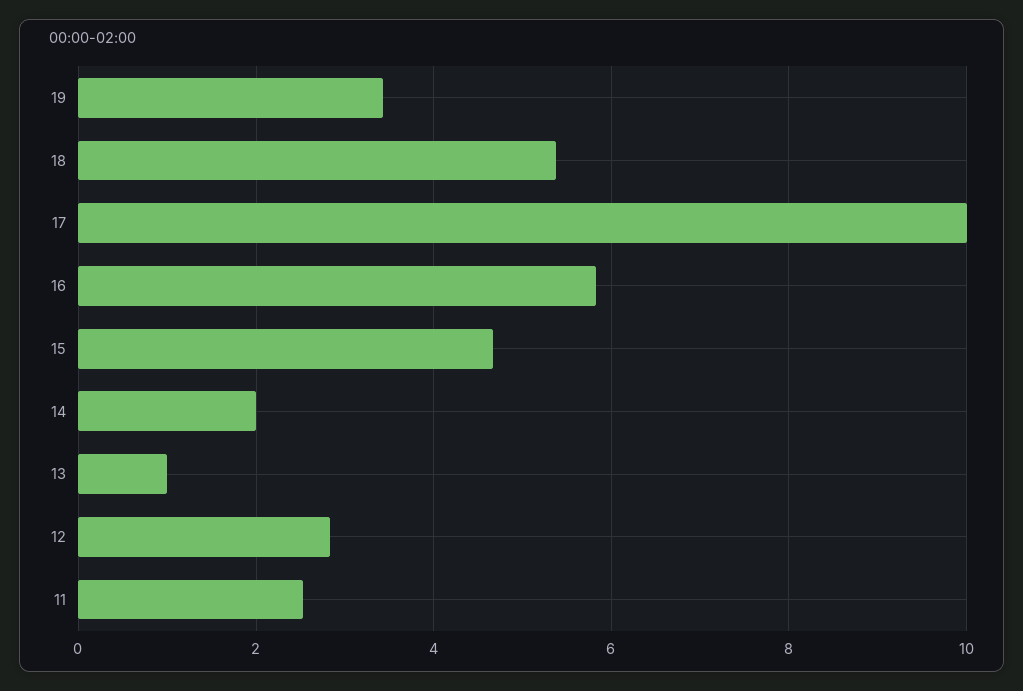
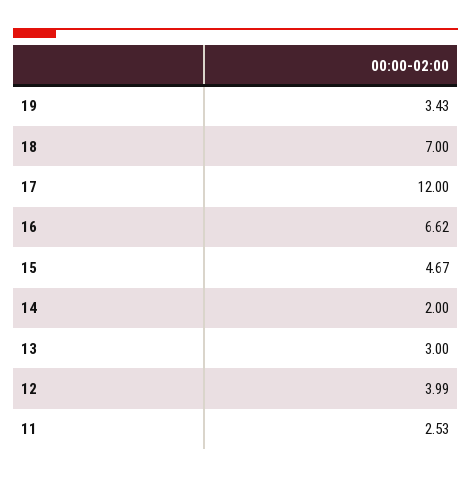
  {
    "19": 3.43,
-   "18": 5.4,
+   "18": 7,
-   "17": 10,
+   "17": 12,
-   "16": 5.8,
+   "16": 6.62,
    "15": 4.67,
    "14": 2,
-   "13": 1,
+   "13": 3,
-   "12": 2.8,
+   "12": 3.99,
    "11": 2.53
  }

